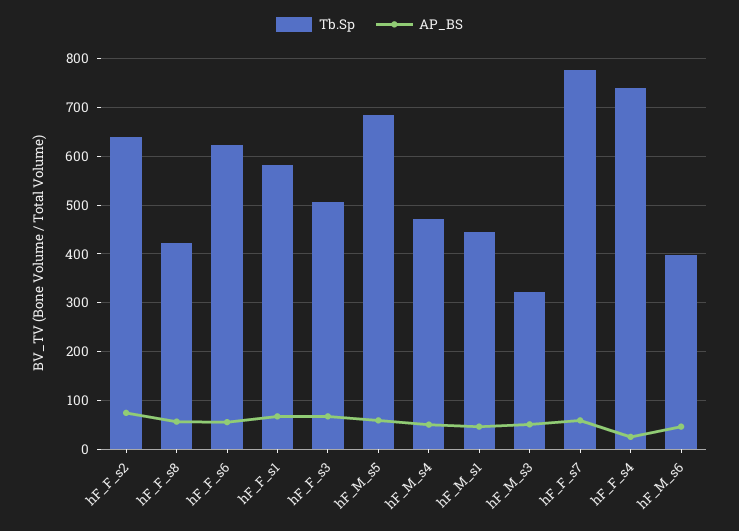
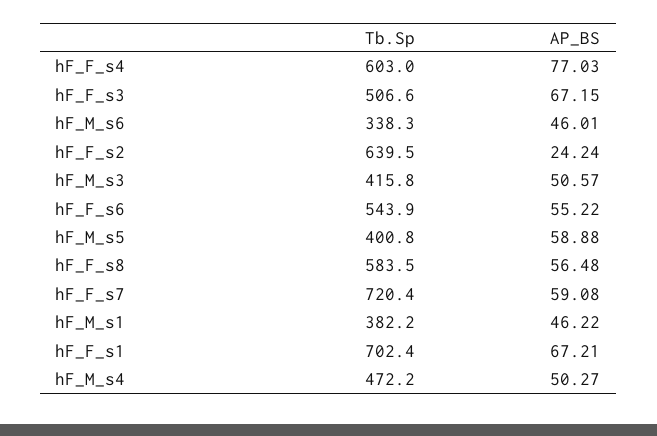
  {
    "Tb.Sp": {
      "hF_F_s2": 639.5,
-     "hF_F_s8": 420,
+     "hF_F_s8": 583.5,
-     "hF_F_s6": 620,
+     "hF_F_s6": 543.9,
-     "hF_F_s1": 580,
+     "hF_F_s1": 702.4,
      "hF_F_s3": 506.6,
-     "hF_M_s5": 680,
+     "hF_M_s5": 400.8,
      "hF_M_s4": 472.2,
-     "hF_M_s1": 440,
+     "hF_M_s1": 382.2,
-     "hF_M_s3": 320,
+     "hF_M_s3": 415.8,
-     "hF_F_s7": 780,
+     "hF_F_s7": 720.4,
-     "hF_F_s4": 740,
+     "hF_F_s4": 603,
-     "hF_M_s6": 400
+     "hF_M_s6": 338.3
    },
    "AP_BS": {
-     "hF_F_s2": 80,
+     "hF_F_s2": 24.24,
      "hF_F_s8": 56.48,
      "hF_F_s6": 55.22,
      "hF_F_s1": 67.21,
      "hF_F_s3": 67.15,
      "hF_M_s5": 58.88,
      "hF_M_s4": 50.27,
      "hF_M_s1": 46.22,
      "hF_M_s3": 50.57,
      "hF_F_s7": 59.08,
-     "hF_F_s4": 20,
+     "hF_F_s4": 77.03,
      "hF_M_s6": 46.01
    }
  }

